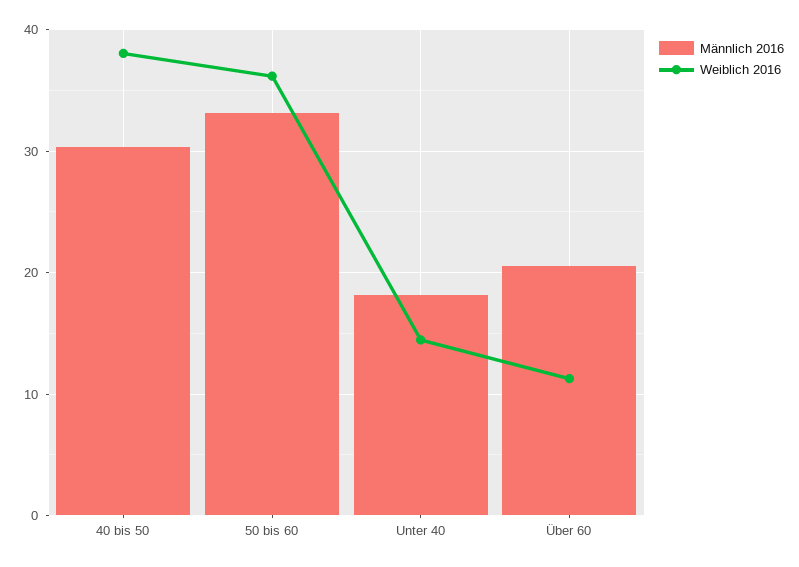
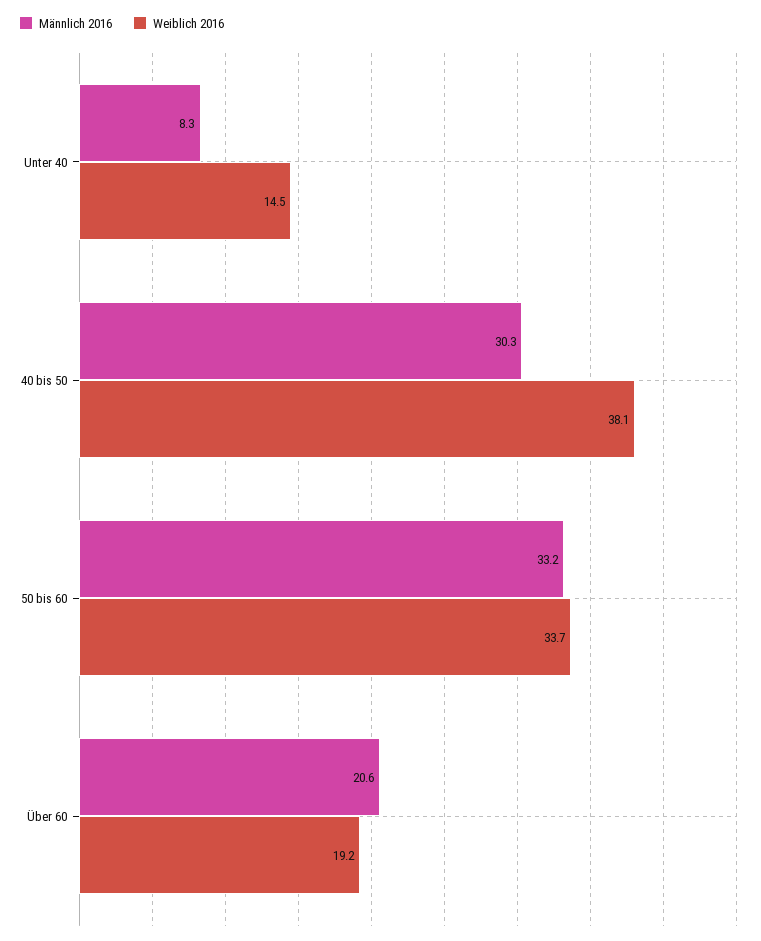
  {
    "Männlich 2016": {
      "40 bis 50": 30.3,
      "50 bis 60": 33.2,
-     "Unter 40": 18,
+     "Unter 40": 8.3,
      "Über 60": 20.6
    },
    "Weiblich 2016": {
      "40 bis 50": 38.1,
-     "50 bis 60": 36,
+     "50 bis 60": 33.7,
      "Unter 40": 14.5,
-     "Über 60": 11
+     "Über 60": 19.2
    }
  }

